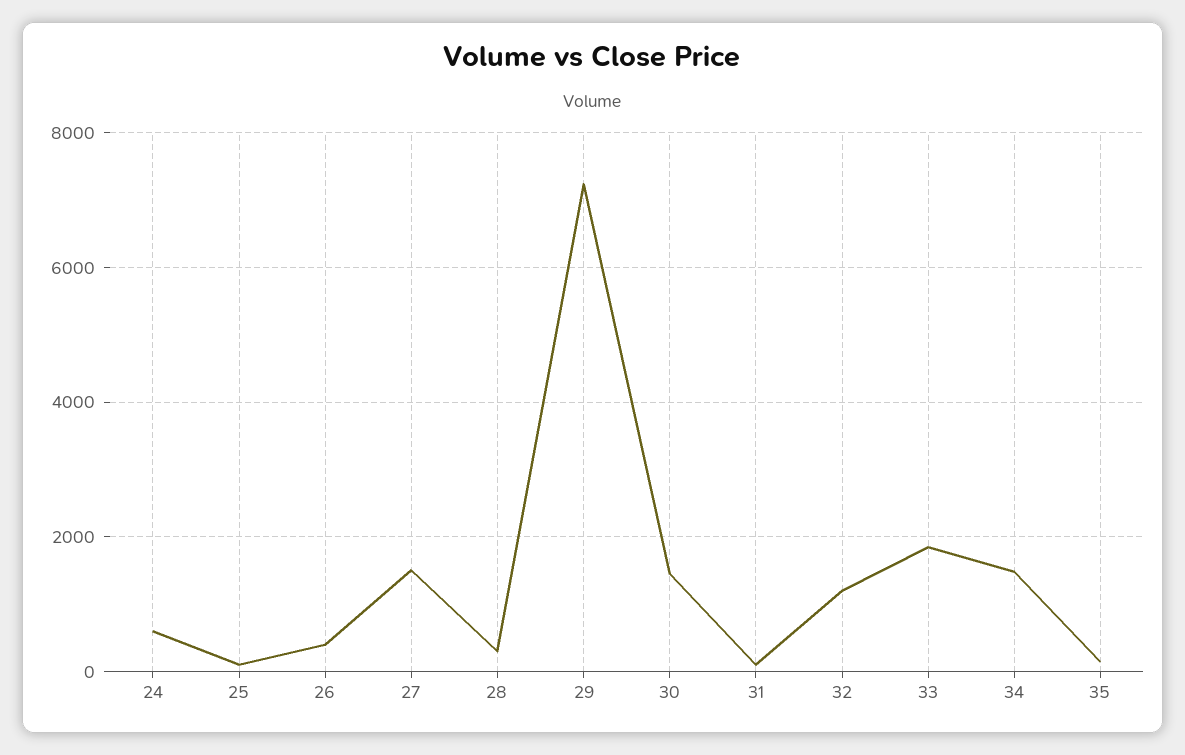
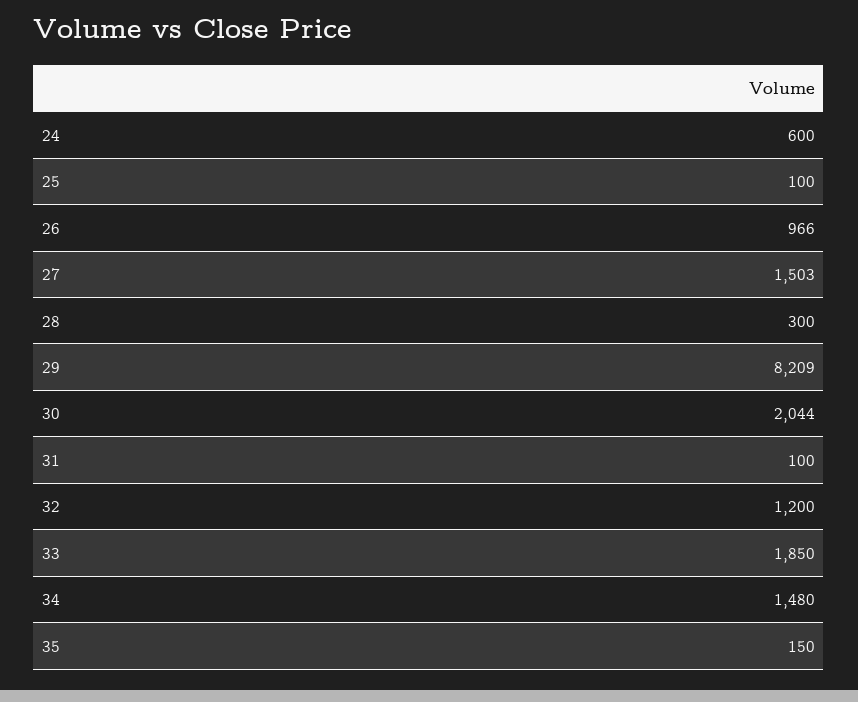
  {
    "24": 600,
    "25": 100,
-   "26": 400,
+   "26": 966,
    "27": 1503,
    "28": 300,
-   "29": 7200,
+   "29": 8209,
-   "30": 1400,
+   "30": 2044,
    "31": 100,
    "32": 1200,
    "33": 1850,
    "34": 1480,
    "35": 150
  }

